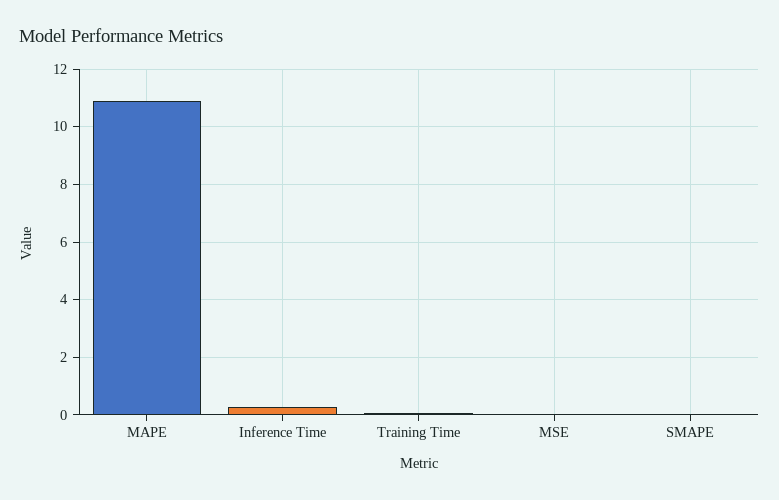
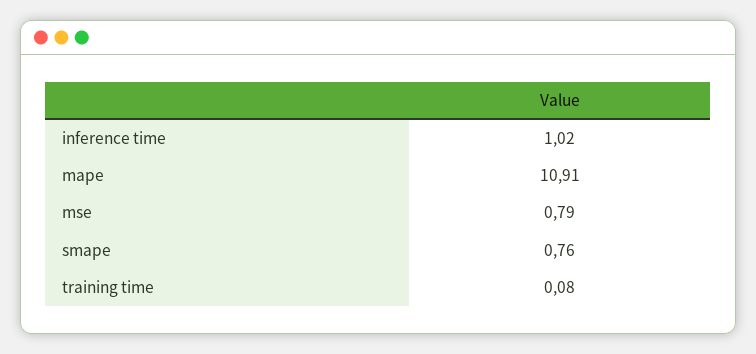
  {
    "MAPE": 10.91,
-   "Inference Time": 0.25,
+   "Inference Time": 1.02,
    "Training Time": 0.08,
-   "MSE": 0,
+   "MSE": 0.79,
-   "SMAPE": 0
+   "SMAPE": 0.76
  }

